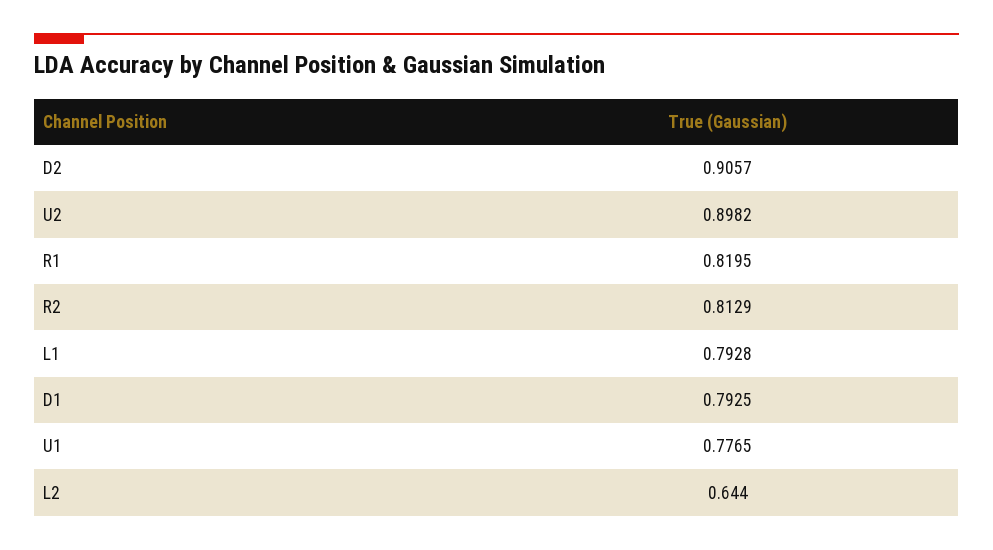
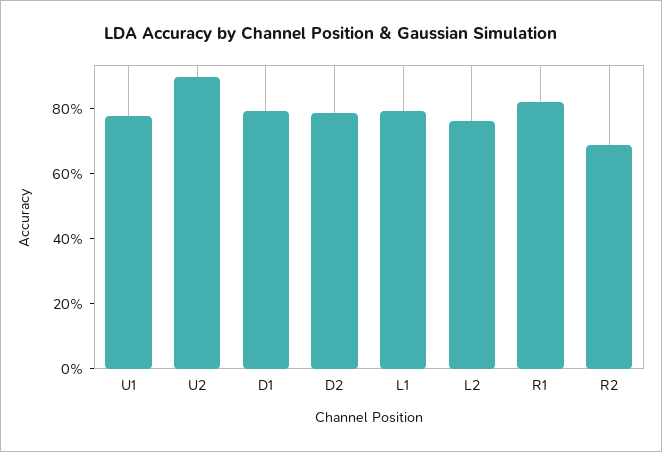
  {
-   "D2": 0.9057,
+   "D2": 0.8,
    "U2": 0.8982,
    "R1": 0.8195,
-   "R2": 0.8129,
+   "R2": 0.7,
    "L1": 0.7928,
    "D1": 0.7925,
    "U1": 0.7765,
-   "L2": 0.644
+   "L2": 0.75
  }

